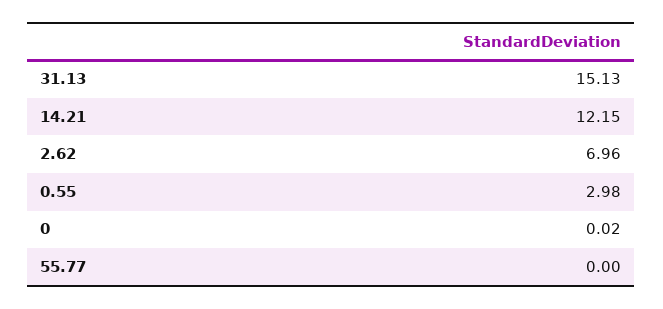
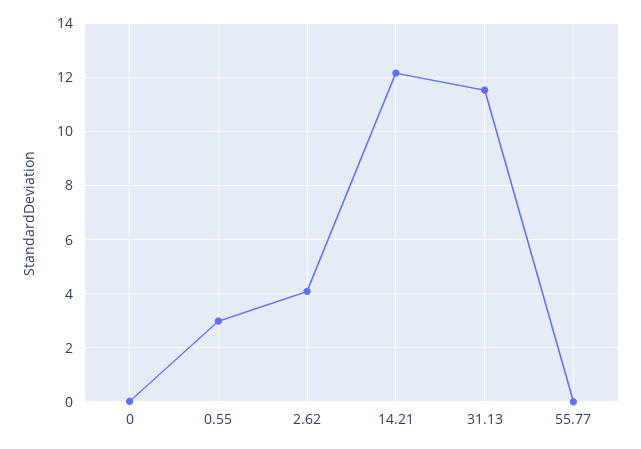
  {
-   "31.13": 15.13,
+   "31.13": 11.5,
    "14.21": 12.15,
-   "2.62": 6.96,
+   "2.62": 4,
    "0.55": 2.98,
    "0": 0.02,
    "55.77": 0
  }

